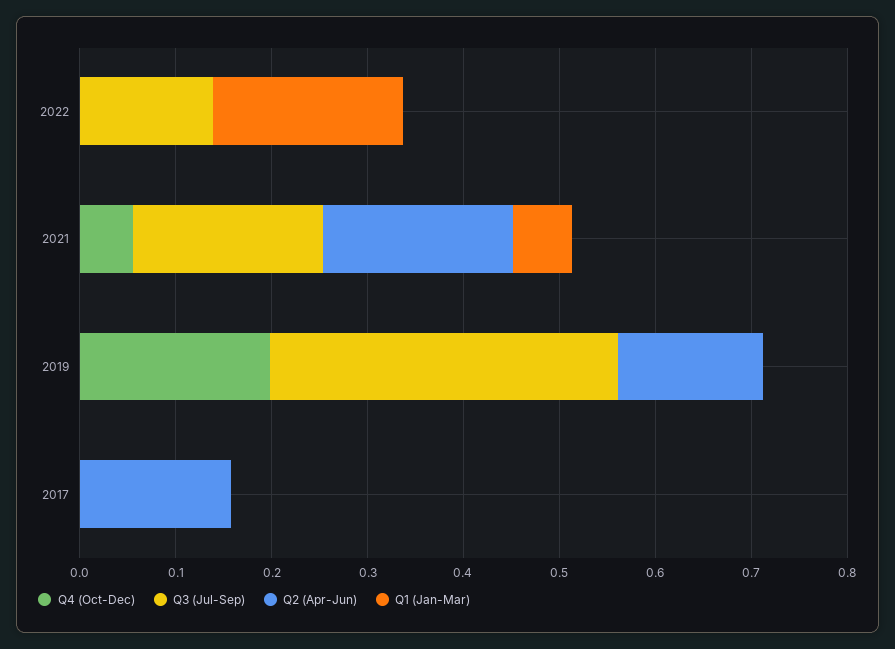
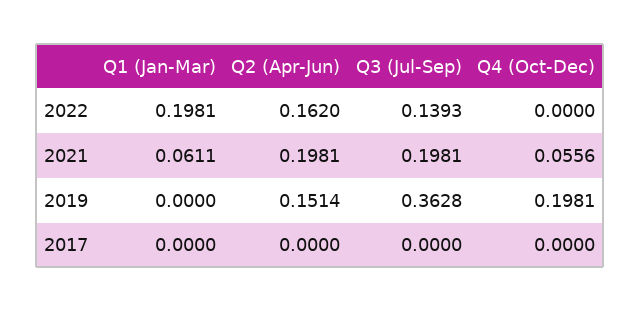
  {
    "Q4 (Oct-Dec)": {
      "2022": 0,
      "2021": 0.0556,
      "2019": 0.1981,
      "2017": 0
    },
    "Q3 (Jul-Sep)": {
      "2022": 0.1393,
      "2021": 0.1981,
      "2019": 0.3628,
      "2017": 0
    },
    "Q2 (Apr-Jun)": {
-     "2022": 0,
+     "2022": 0.162,
      "2021": 0.1981,
      "2019": 0.1514,
-     "2017": 0.16
+     "2017": 0
    },
    "Q1 (Jan-Mar)": {
      "2022": 0.1981,
      "2021": 0.0611,
      "2019": 0,
      "2017": 0
    }
  }

